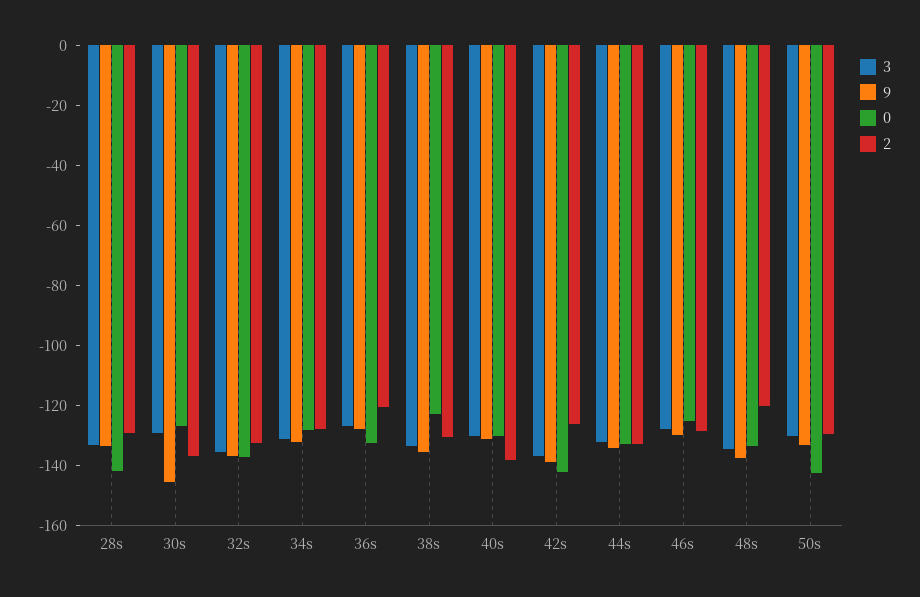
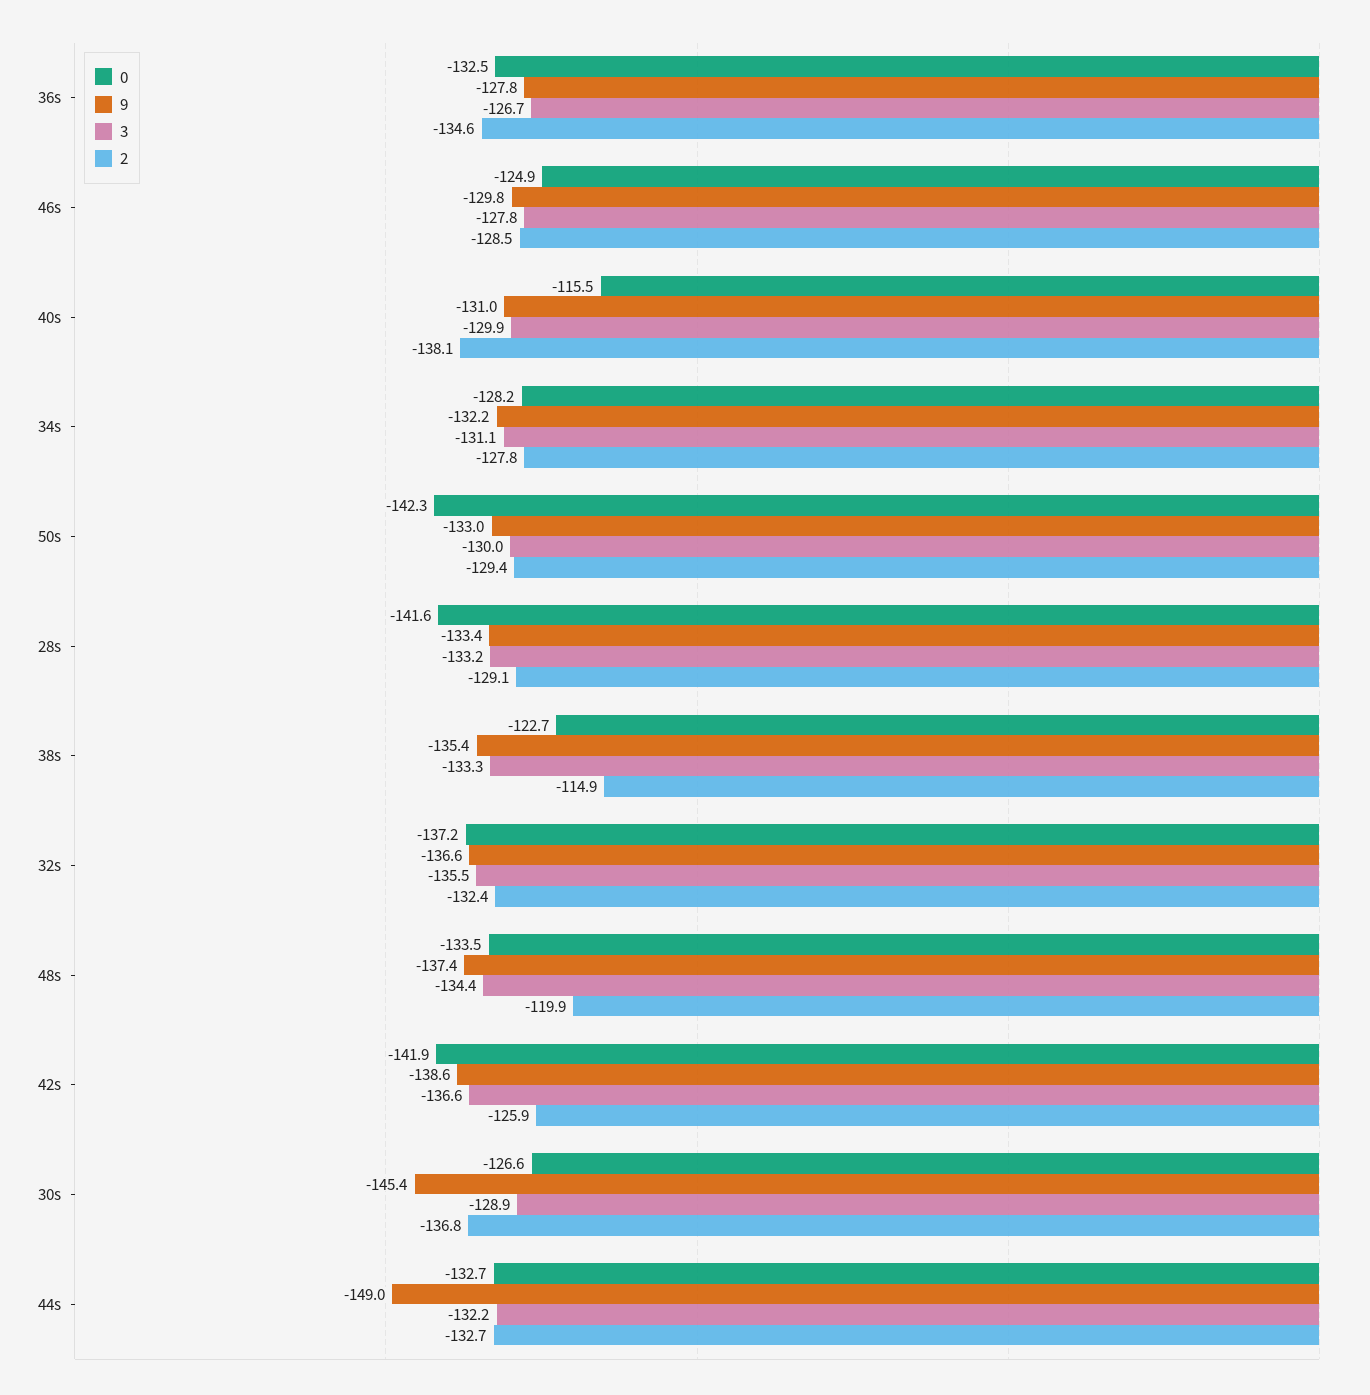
  {
    "3": {
      "28s": -133.2,
      "30s": -128.9,
      "32s": -135.5,
      "34s": -131.1,
      "36s": -126.7,
      "38s": -133.3,
      "40s": -129.9,
      "42s": -136.6,
      "44s": -132.2,
      "46s": -127.8,
      "48s": -134.4,
      "50s": -130
    },
    "9": {
      "28s": -133.4,
      "30s": -145.4,
      "32s": -136.6,
      "34s": -132.2,
      "36s": -127.8,
      "38s": -135.4,
      "40s": -131,
      "42s": -138.6,
-     "44s": -135,
+     "44s": -149,
      "46s": -129.8,
      "48s": -137.4,
      "50s": -133
    },
    "0": {
      "28s": -141.6,
      "30s": -126.6,
      "32s": -137.2,
      "34s": -128.2,
      "36s": -132.5,
      "38s": -122.7,
-     "40s": -130,
+     "40s": -115.5,
      "42s": -141.9,
      "44s": -132.7,
      "46s": -124.9,
      "48s": -133.5,
      "50s": -142.3
    },
    "2": {
      "28s": -129.1,
      "30s": -136.8,
      "32s": -132.4,
      "34s": -127.8,
-     "36s": -120,
+     "36s": -134.6,
-     "38s": -130,
+     "38s": -114.9,
      "40s": -138.1,
      "42s": -125.9,
      "44s": -132.7,
      "46s": -128.5,
      "48s": -119.9,
      "50s": -129.4
    }
  }

